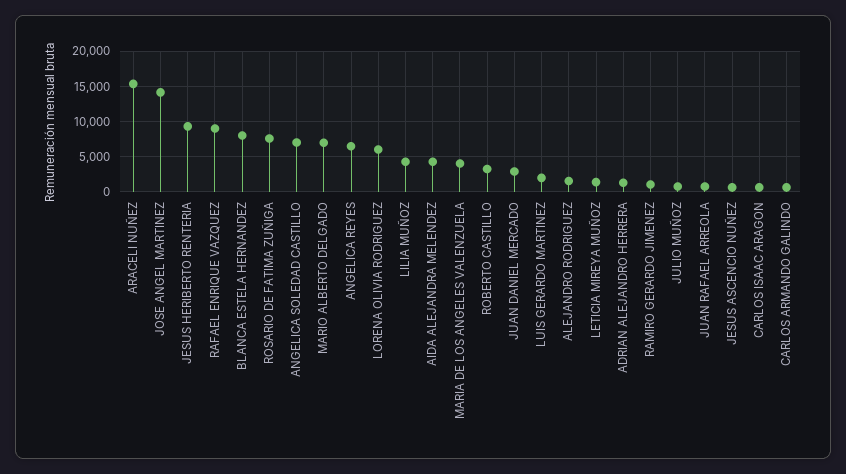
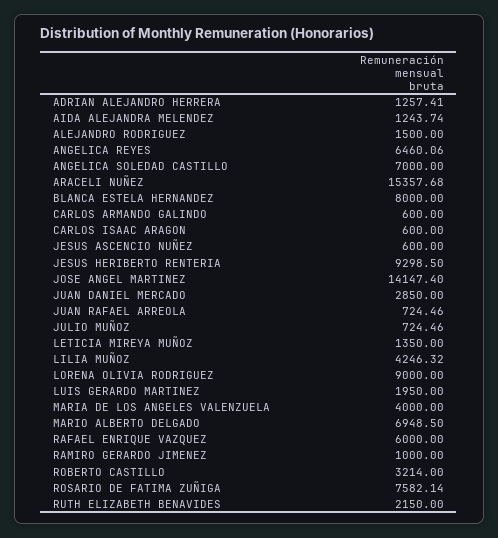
  {
    "ARACELI NUÑEZ": 15357.68,
    "JOSE ANGEL MARTINEZ": 14147.4,
    "JESUS HERIBERTO RENTERIA": 9298.5,
-   "RAFAEL ENRIQUE VAZQUEZ": 9000,
+   "RAFAEL ENRIQUE VAZQUEZ": 6000,
    "BLANCA ESTELA HERNANDEZ": 8000,
    "ROSARIO DE FATIMA ZUÑIGA": 7582.14,
    "ANGELICA SOLEDAD CASTILLO": 7000,
    "MARIO ALBERTO DELGADO": 6948.5,
    "ANGELICA REYES": 6460.06,
-   "LORENA OLIVIA RODRIGUEZ": 6000,
+   "LORENA OLIVIA RODRIGUEZ": 9000,
    "LILIA MUÑOZ": 4246.32,
-   "AIDA ALEJANDRA MELENDEZ": 4000,
+   "AIDA ALEJANDRA MELENDEZ": 1243.74,
    "MARIA DE LOS ANGELES VALENZUELA": 4000,
    "ROBERTO CASTILLO": 3214,
    "JUAN DANIEL MERCADO": 2850,
    "LUIS GERARDO MARTINEZ": 1950,
    "ALEJANDRO RODRIGUEZ": 1500,
    "LETICIA MIREYA MUÑOZ": 1350,
    "ADRIAN ALEJANDRO HERRERA": 1257.41,
    "RAMIRO GERARDO JIMENEZ": 1000,
    "JULIO MUÑOZ": 724.46,
    "JUAN RAFAEL ARREOLA": 724.46,
    "JESUS ASCENCIO NUÑEZ": 600,
    "CARLOS ISAAC ARAGON": 600,
-   "CARLOS ARMANDO GALINDO": 600
+   "CARLOS ARMANDO GALINDO": 600,
+   "RUTH ELIZABETH BENAVIDES": 2150
  }

